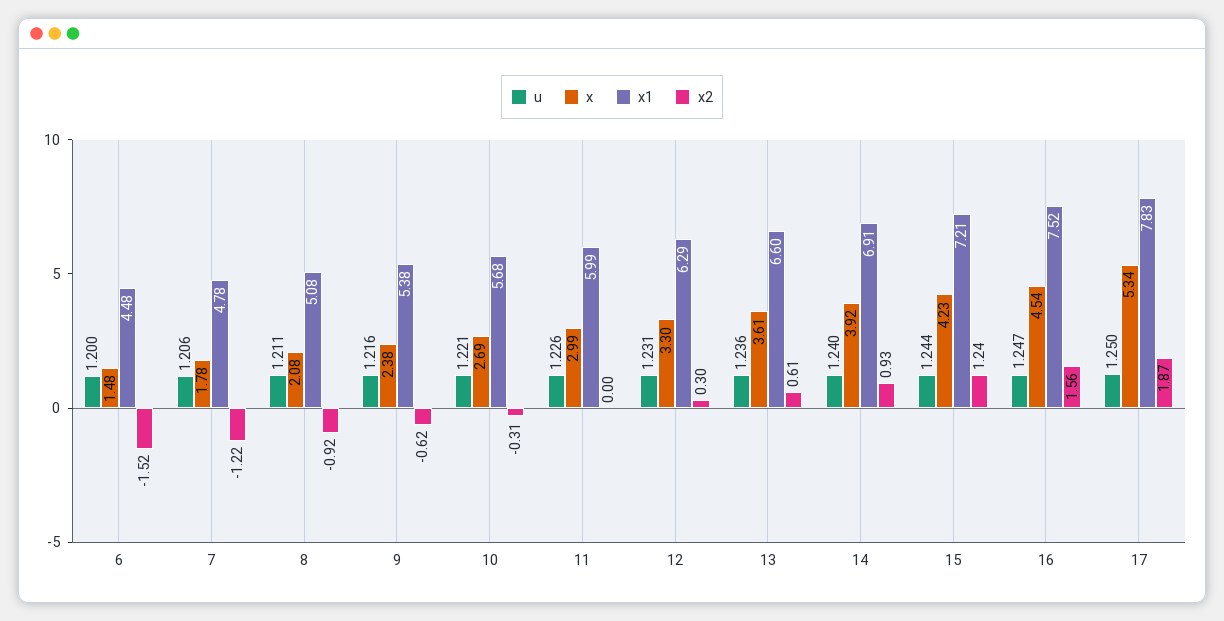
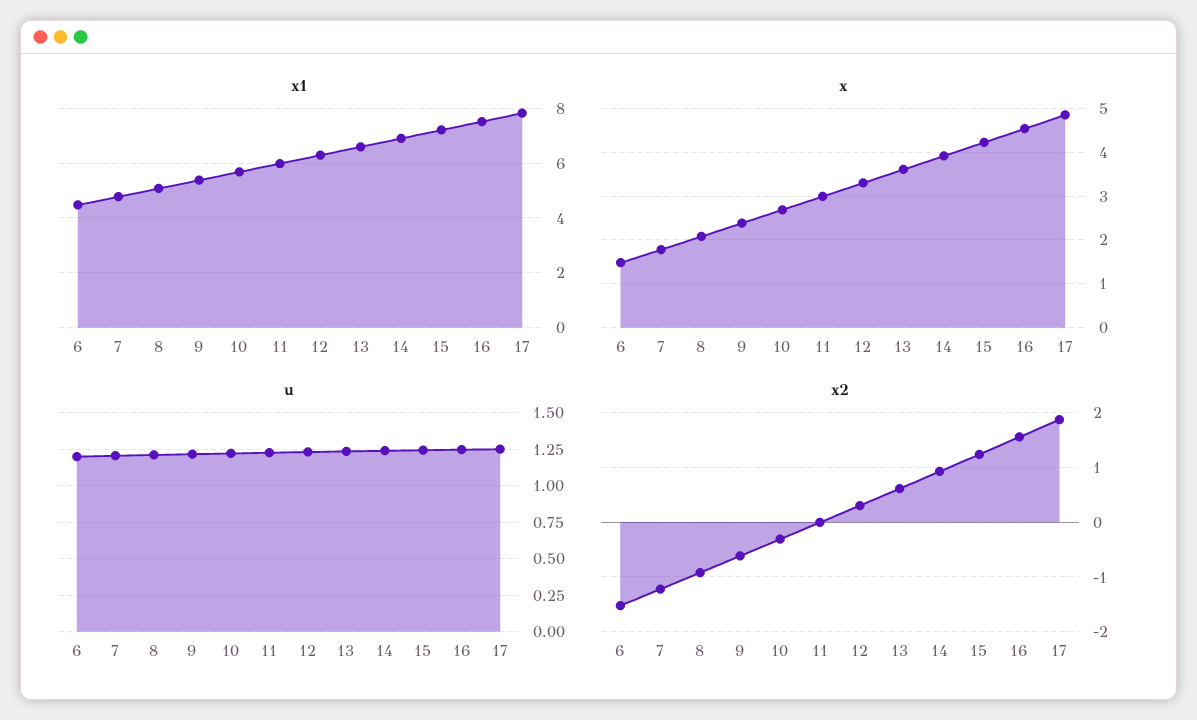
  {
    "u": {
      "6": 1.2,
      "7": 1.206,
      "8": 1.211,
      "9": 1.216,
      "10": 1.221,
      "11": 1.226,
      "12": 1.231,
      "13": 1.236,
      "14": 1.24,
      "15": 1.244,
      "16": 1.247,
      "17": 1.25
    },
    "x": {
      "6": 1.48,
      "7": 1.78,
      "8": 2.08,
      "9": 2.38,
      "10": 2.69,
      "11": 2.99,
      "12": 3.3,
      "13": 3.61,
      "14": 3.92,
      "15": 4.23,
      "16": 4.54,
-     "17": 5.34
+     "17": 4.8
    },
    "x1": {
      "6": 4.48,
      "7": 4.78,
      "8": 5.08,
      "9": 5.38,
      "10": 5.68,
      "11": 5.99,
      "12": 6.29,
      "13": 6.6,
      "14": 6.91,
      "15": 7.21,
      "16": 7.52,
      "17": 7.83
    },
    "x2": {
      "6": -1.52,
      "7": -1.22,
      "8": -0.92,
      "9": -0.62,
      "10": -0.31,
      "11": 0,
      "12": 0.3,
      "13": 0.61,
      "14": 0.93,
      "15": 1.24,
      "16": 1.56,
      "17": 1.87
    }
  }

